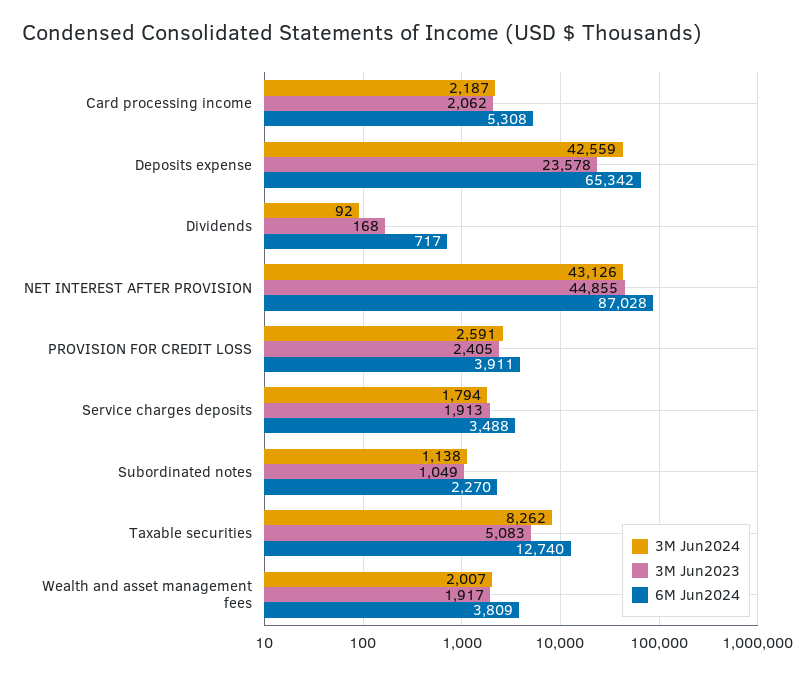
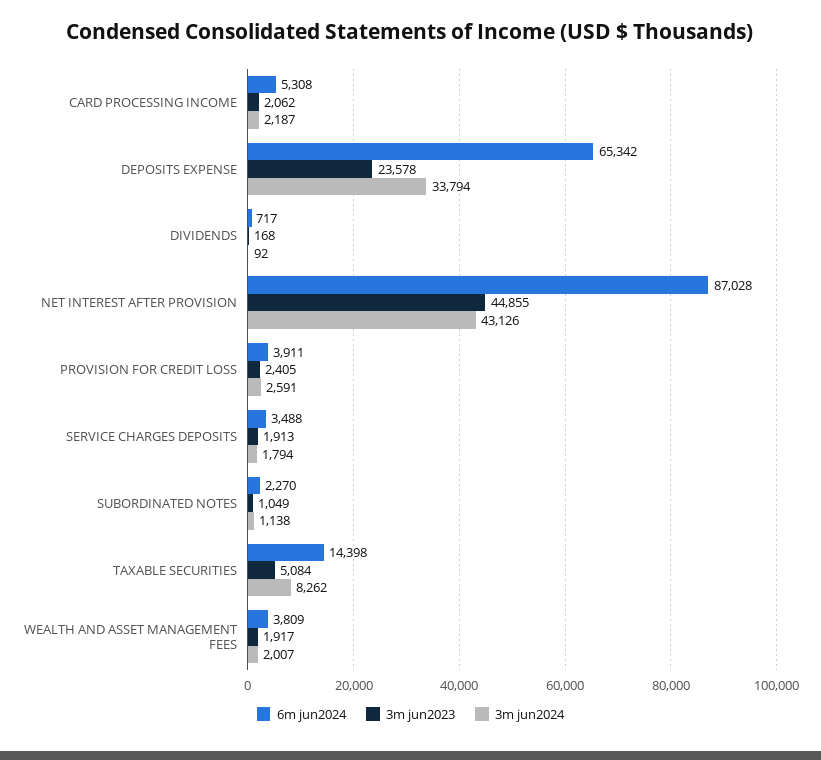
  {
    "3M Jun2024": {
      "Card processing income": 2187,
-     "Deposits expense": 42559,
+     "Deposits expense": 33794,
      "Dividends": 92,
      "NET INTEREST AFTER PROVISION": 43126,
      "PROVISION FOR CREDIT LOSS": 2591,
      "Service charges deposits": 1794,
      "Subordinated notes": 1138,
      "Taxable securities": 8262,
      "Wealth and asset management fees": 2007
    },
    "3M Jun2023": {
      "Card processing income": 2062,
      "Deposits expense": 23578,
      "Dividends": 168,
      "NET INTEREST AFTER PROVISION": 44855,
      "PROVISION FOR CREDIT LOSS": 2405,
      "Service charges deposits": 1913,
      "Subordinated notes": 1049,
-     "Taxable securities": 5083,
+     "Taxable securities": 5084,
      "Wealth and asset management fees": 1917
    },
    "6M Jun2024": {
      "Card processing income": 5308,
      "Deposits expense": 65342,
      "Dividends": 717,
      "NET INTEREST AFTER PROVISION": 87028,
      "PROVISION FOR CREDIT LOSS": 3911,
      "Service charges deposits": 3488,
      "Subordinated notes": 2270,
-     "Taxable securities": 12740,
+     "Taxable securities": 14398,
      "Wealth and asset management fees": 3809
    }
  }

